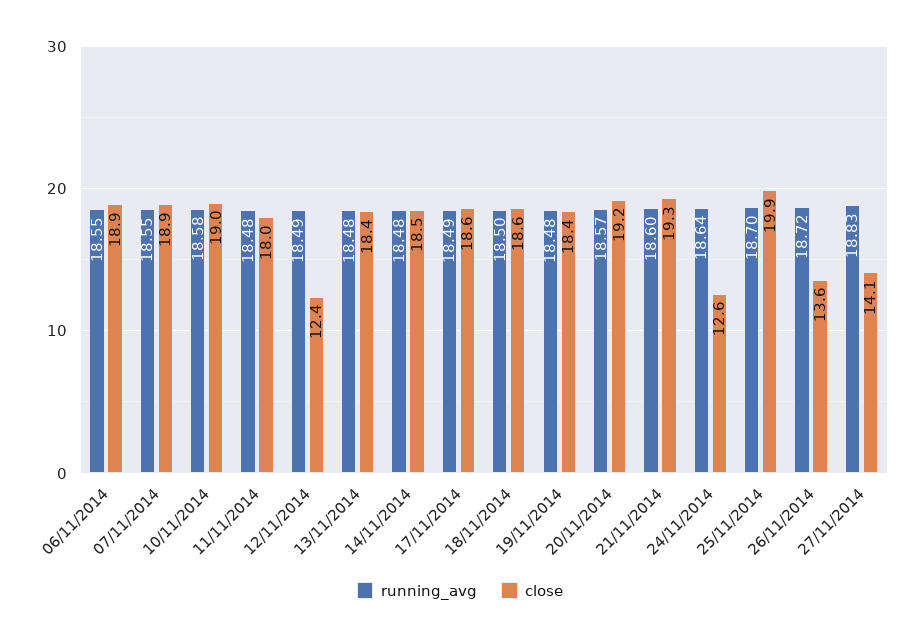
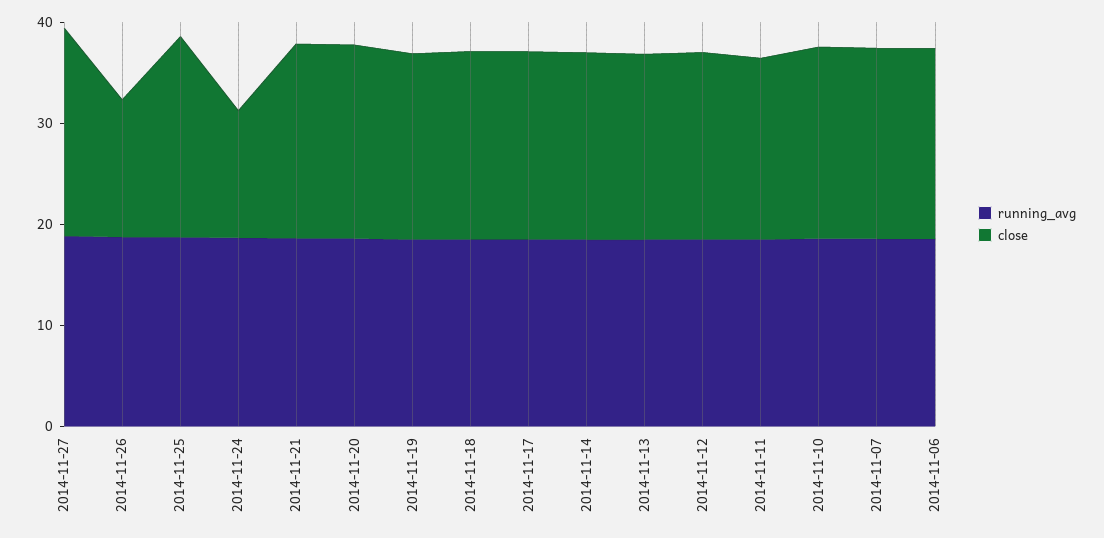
  {
    "running_avg": {
      "06/11/2014": 18.55,
      "07/11/2014": 18.55,
      "10/11/2014": 18.58,
      "11/11/2014": 18.48,
      "12/11/2014": 18.49,
      "13/11/2014": 18.48,
      "14/11/2014": 18.48,
      "17/11/2014": 18.49,
      "18/11/2014": 18.5,
      "19/11/2014": 18.48,
      "20/11/2014": 18.57,
      "21/11/2014": 18.6,
      "24/11/2014": 18.64,
      "25/11/2014": 18.7,
      "26/11/2014": 18.72,
      "27/11/2014": 18.83
    },
    "close": {
      "06/11/2014": 18.9,
      "07/11/2014": 18.9,
      "10/11/2014": 19,
      "11/11/2014": 18,
-     "12/11/2014": 12.4,
+     "12/11/2014": 18,
      "13/11/2014": 18.4,
      "14/11/2014": 18.5,
      "17/11/2014": 18.6,
      "18/11/2014": 18.6,
      "19/11/2014": 18.4,
      "20/11/2014": 19.2,
      "21/11/2014": 19.3,
      "24/11/2014": 12.6,
      "25/11/2014": 19.9,
      "26/11/2014": 13.6,
-     "27/11/2014": 14.1
+     "27/11/2014": 20
    }
  }

